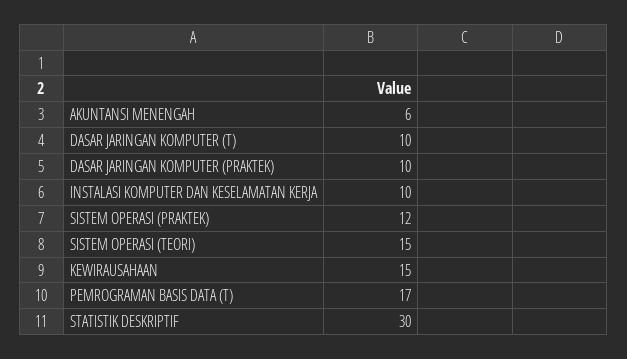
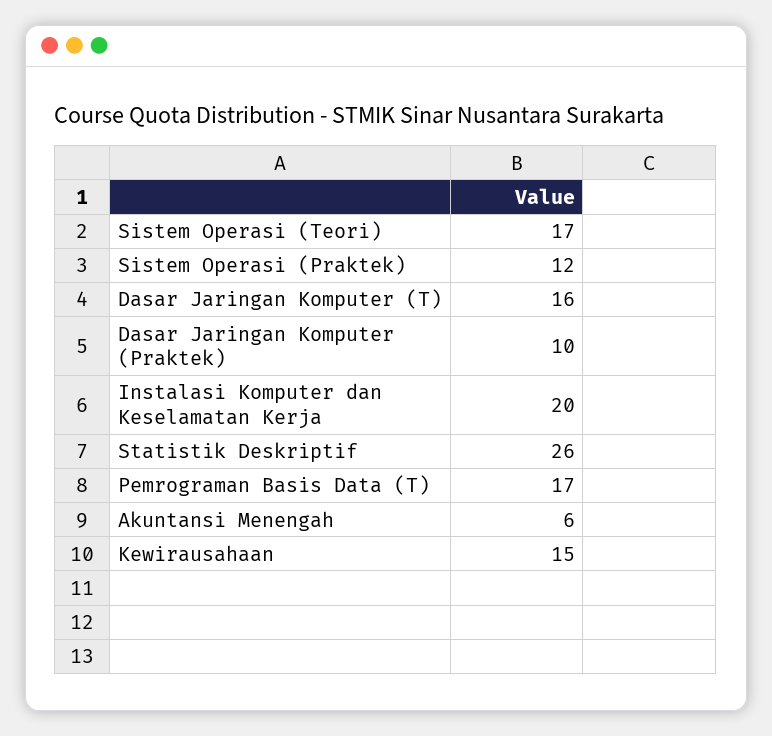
  {
    "AKUNTANSI MENENGAH": 6,
-   "DASAR JARINGAN KOMPUTER (T)": 10,
+   "DASAR JARINGAN KOMPUTER (T)": 16,
    "DASAR JARINGAN KOMPUTER (PRAKTEK)": 10,
-   "INSTALASI KOMPUTER DAN KESELAMATAN KERJA": 10,
+   "INSTALASI KOMPUTER DAN KESELAMATAN KERJA": 20,
    "SISTEM OPERASI (PRAKTEK)": 12,
-   "SISTEM OPERASI (TEORI)": 15,
+   "SISTEM OPERASI (TEORI)": 17,
    "KEWIRAUSAHAAN": 15,
    "PEMROGRAMAN BASIS DATA (T)": 17,
-   "STATISTIK DESKRIPTIF": 30
+   "STATISTIK DESKRIPTIF": 26
  }

